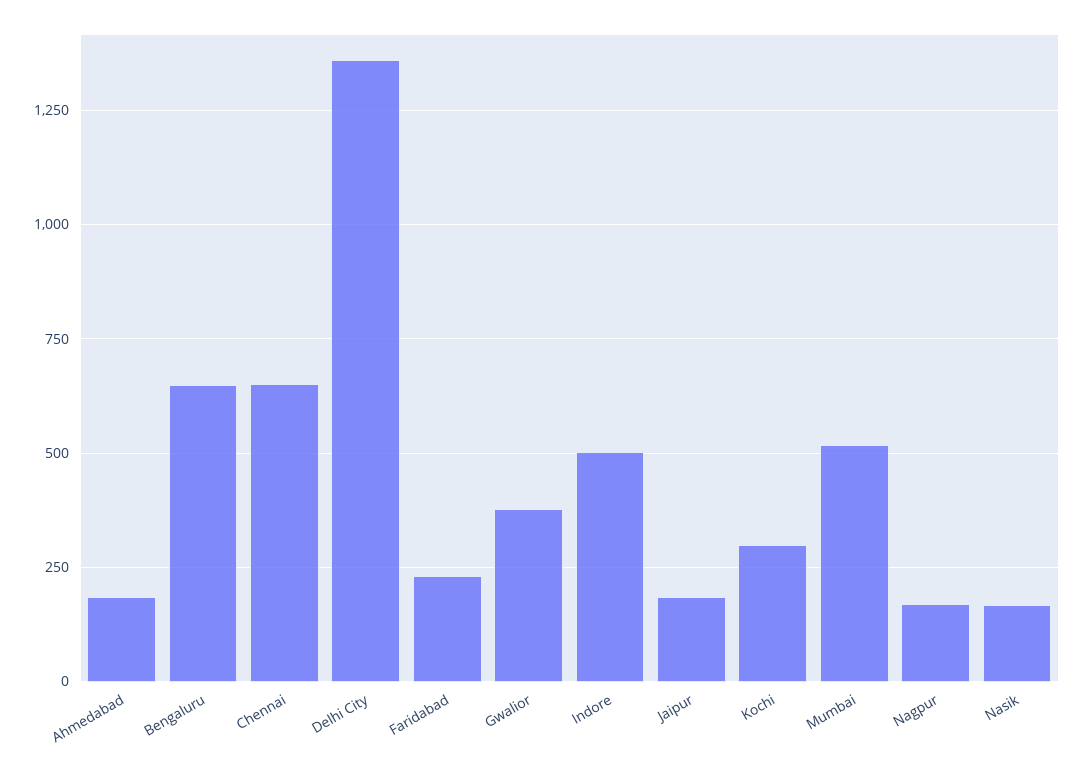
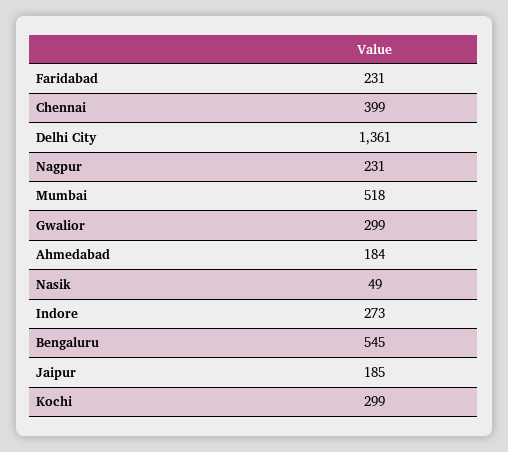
  {
    "Ahmedabad": 184,
-   "Bengaluru": 650,
+   "Bengaluru": 545,
-   "Chennai": 650,
+   "Chennai": 399,
    "Delhi City": 1361,
    "Faridabad": 231,
-   "Gwalior": 375,
+   "Gwalior": 299,
-   "Indore": 500,
+   "Indore": 273,
    "Jaipur": 185,
    "Kochi": 299,
    "Mumbai": 518,
-   "Nagpur": 175,
+   "Nagpur": 231,
-   "Nasik": 175
+   "Nasik": 49
  }

